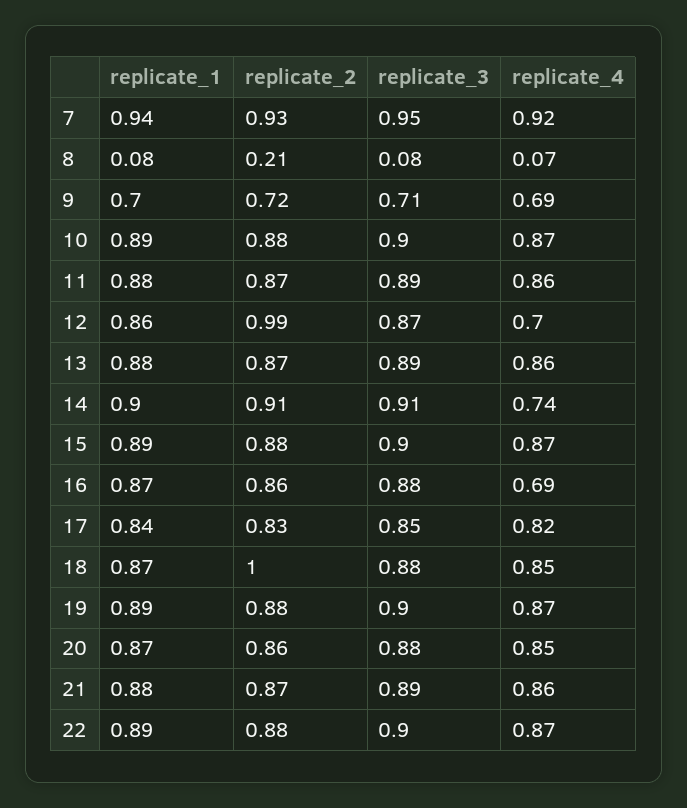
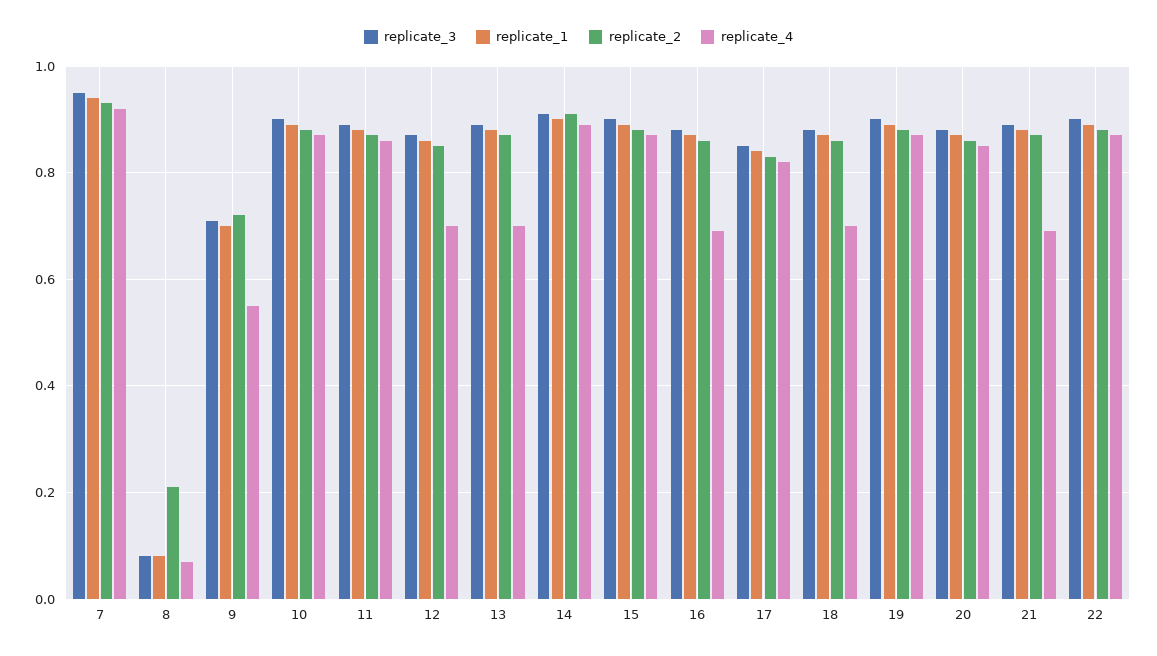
  {
    "replicate_1": {
      "7": 0.94,
      "8": 0.08,
      "9": 0.7,
      "10": 0.89,
      "11": 0.88,
      "12": 0.86,
      "13": 0.88,
      "14": 0.9,
      "15": 0.89,
      "16": 0.87,
      "17": 0.84,
      "18": 0.87,
      "19": 0.89,
      "20": 0.87,
      "21": 0.88,
      "22": 0.89
    },
    "replicate_2": {
      "7": 0.93,
      "8": 0.21,
      "9": 0.72,
      "10": 0.88,
      "11": 0.87,
-     "12": 0.99,
+     "12": 0.85,
      "13": 0.87,
      "14": 0.91,
      "15": 0.88,
      "16": 0.86,
      "17": 0.83,
-     "18": 1,
+     "18": 0.85,
      "19": 0.88,
      "20": 0.86,
      "21": 0.87,
      "22": 0.88
    },
    "replicate_3": {
      "7": 0.95,
      "8": 0.08,
      "9": 0.71,
      "10": 0.9,
      "11": 0.89,
      "12": 0.87,
      "13": 0.89,
      "14": 0.91,
      "15": 0.9,
      "16": 0.88,
      "17": 0.85,
      "18": 0.88,
      "19": 0.9,
      "20": 0.88,
      "21": 0.89,
      "22": 0.9
    },
    "replicate_4": {
      "7": 0.92,
      "8": 0.07,
-     "9": 0.69,
+     "9": 0.55,
      "10": 0.87,
      "11": 0.86,
      "12": 0.7,
-     "13": 0.86,
+     "13": 0.7,
-     "14": 0.74,
+     "14": 0.9,
      "15": 0.87,
      "16": 0.69,
      "17": 0.82,
-     "18": 0.85,
+     "18": 0.7,
      "19": 0.87,
      "20": 0.85,
-     "21": 0.86,
+     "21": 0.7,
      "22": 0.87
    }
  }

